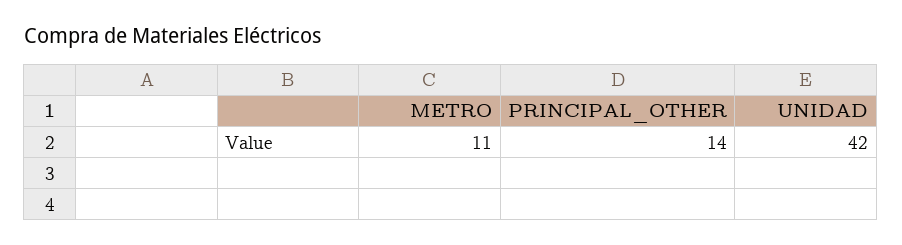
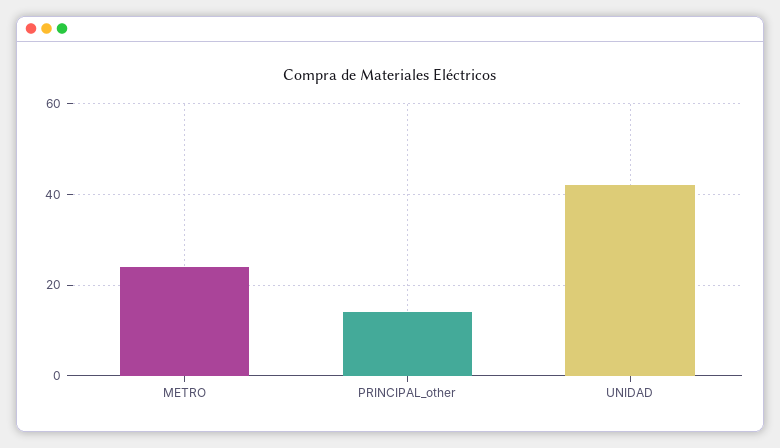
  {
-   "METRO": 11,
+   "METRO": 25,
    "PRINCIPAL_OTHER": 14,
    "UNIDAD": 42
  }

